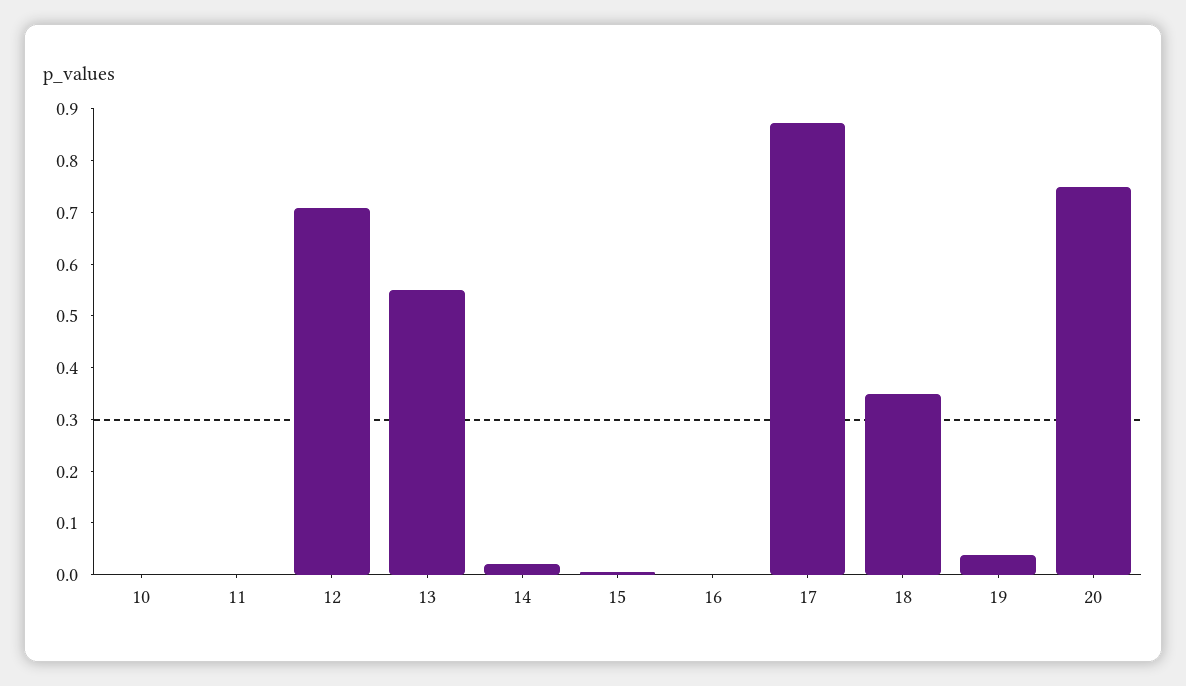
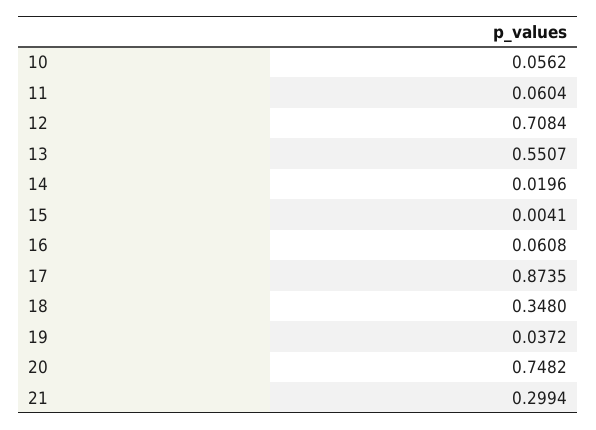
  {
-   "10": 0,
+   "10": 0.0562,
-   "11": 0,
+   "11": 0.0604,
    "12": 0.7084,
    "13": 0.5507,
    "14": 0.0196,
    "15": 0.0041,
-   "16": 0,
+   "16": 0.0608,
    "17": 0.8735,
    "18": 0.348,
    "19": 0.0372,
-   "20": 0.7482
+   "20": 0.7482,
+   "21": 0.2994
  }

